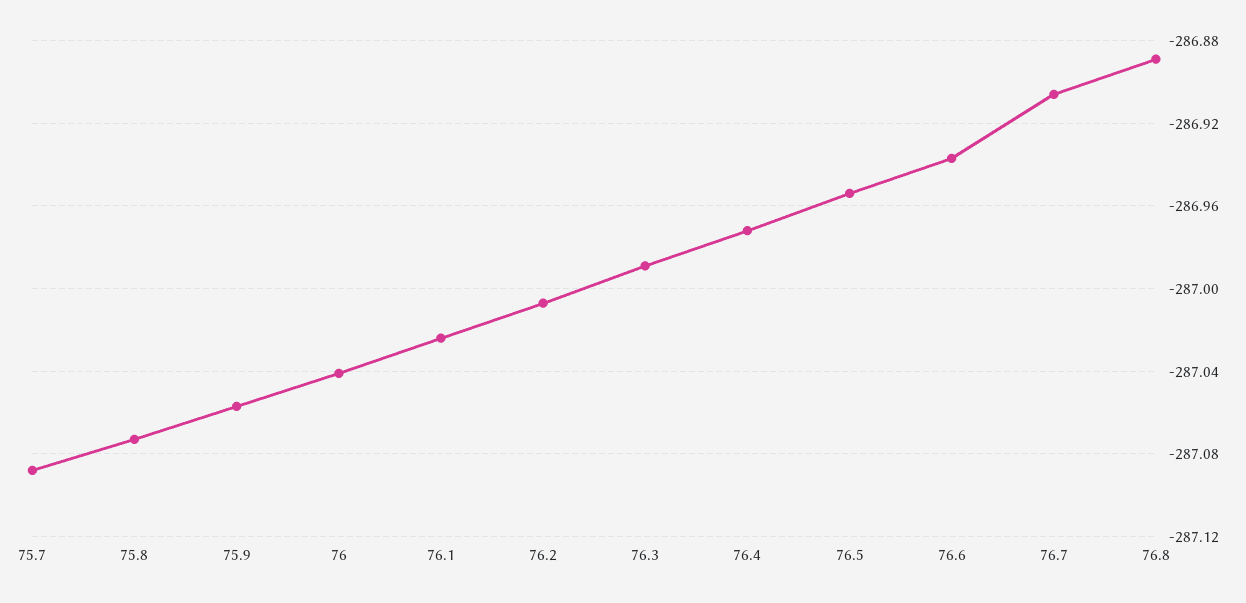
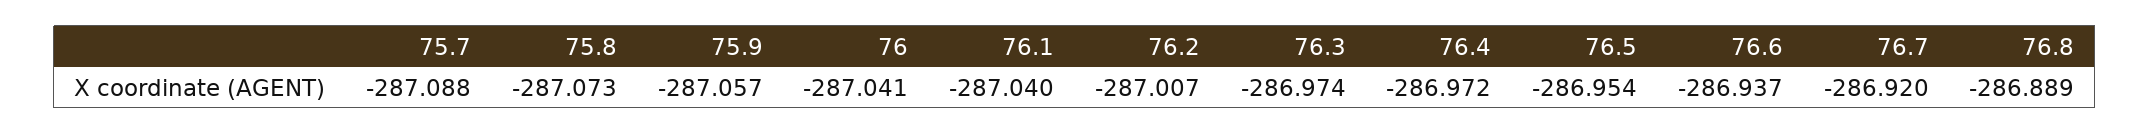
  {
    "75.7": -287.088,
    "75.8": -287.073,
    "75.9": -287.057,
    "76": -287.041,
-   "76.1": -287.025,
+   "76.1": -287.04,
    "76.2": -287.007,
-   "76.3": -286.99,
+   "76.3": -286.974,
    "76.4": -286.972,
    "76.5": -286.954,
    "76.6": -286.937,
-   "76.7": -286.905,
+   "76.7": -286.92,
    "76.8": -286.889
  }

